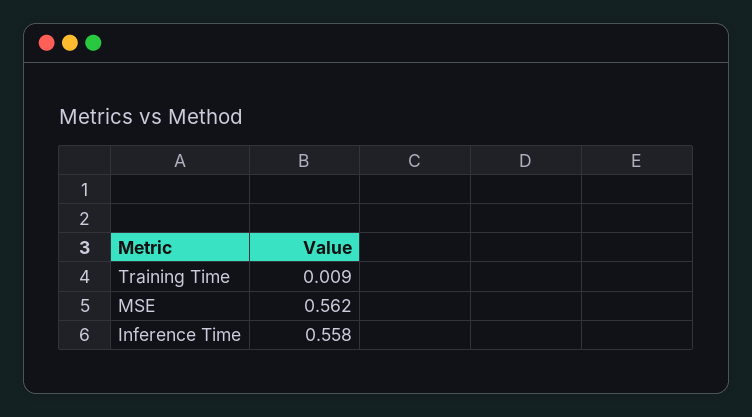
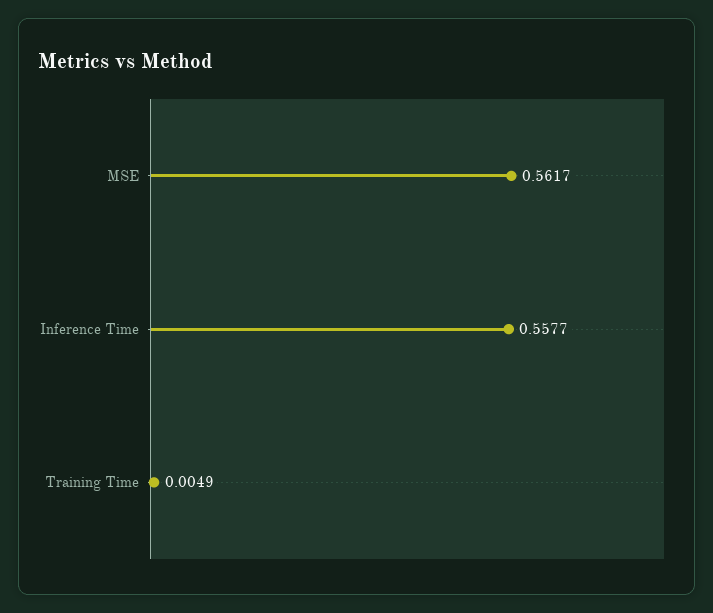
  {
-   "Training Time": 0.009,
+   "Training Time": 0.0049,
    "MSE": 0.5617,
    "Inference Time": 0.5577
  }

